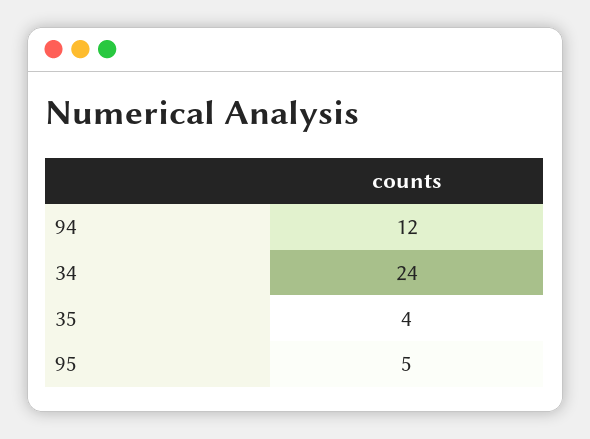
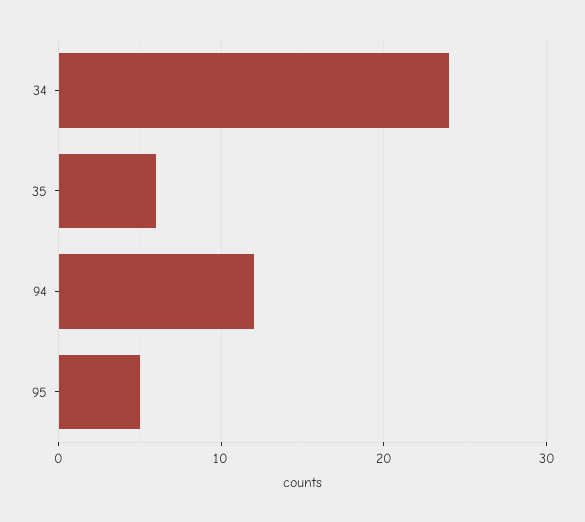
  {
    "94": 12,
    "34": 24,
-   "35": 4,
+   "35": 6,
    "95": 5
  }

